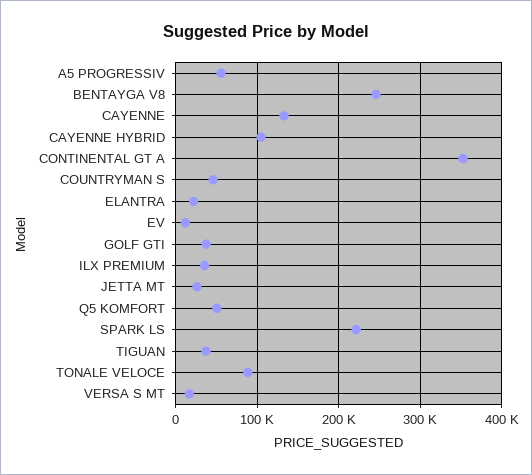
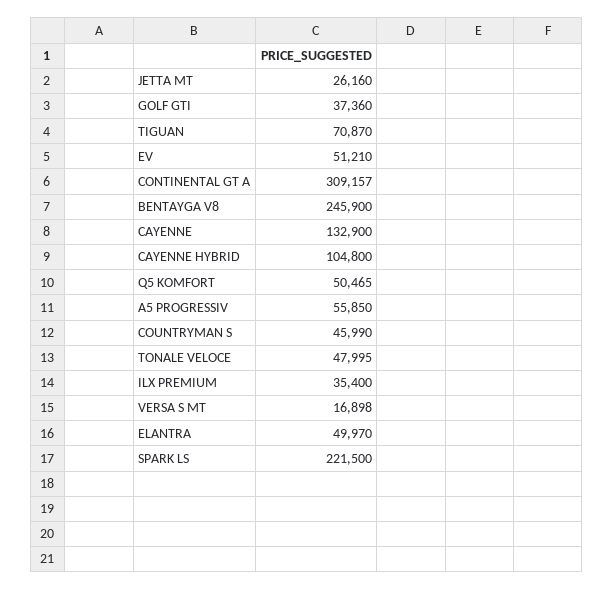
  {
    "A5 PROGRESSIV": 55850,
    "BENTAYGA V8": 245900,
    "CAYENNE": 132900,
    "CAYENNE HYBRID": 104800,
-   "CONTINENTAL GT A": 350000,
+   "CONTINENTAL GT A": 309157,
    "COUNTRYMAN S": 45990,
-   "ELANTRA": 20000,
+   "ELANTRA": 49970,
-   "EV": 10000,
+   "EV": 51210,
    "GOLF GTI": 37360,
    "ILX PREMIUM": 35400,
    "JETTA MT": 26160,
    "Q5 KOMFORT": 50465,
    "SPARK LS": 221500,
-   "TIGUAN": 40000,
+   "TIGUAN": 70870,
-   "TONALE VELOCE": 90000,
+   "TONALE VELOCE": 47995,
    "VERSA S MT": 16898
  }

